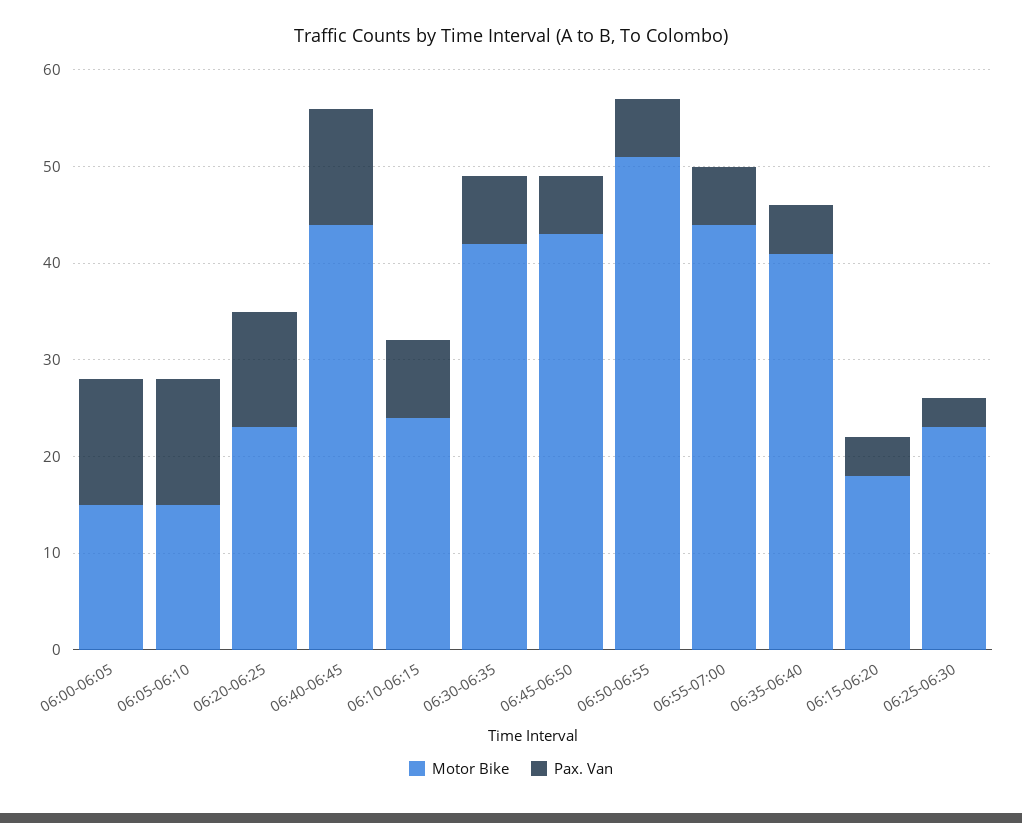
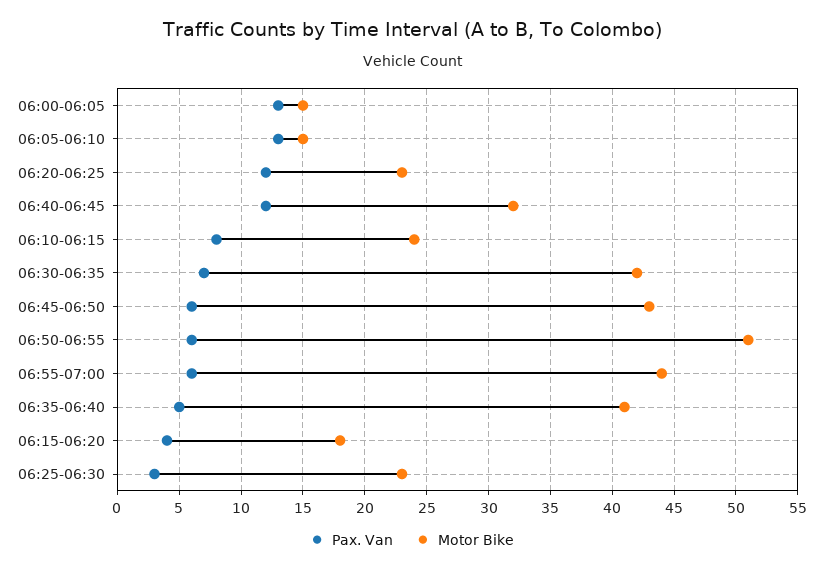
  {
    "Motor Bike": {
      "06:00-06:05": 15,
      "06:05-06:10": 15,
      "06:20-06:25": 23,
-     "06:40-06:45": 44,
+     "06:40-06:45": 32,
      "06:10-06:15": 24,
      "06:30-06:35": 42,
      "06:45-06:50": 43,
      "06:50-06:55": 51,
      "06:55-07:00": 44,
      "06:35-06:40": 41,
      "06:15-06:20": 18,
      "06:25-06:30": 23
    },
    "Pax. Van": {
      "06:00-06:05": 13,
      "06:05-06:10": 13,
      "06:20-06:25": 12,
      "06:40-06:45": 12,
      "06:10-06:15": 8,
      "06:30-06:35": 7,
      "06:45-06:50": 6,
      "06:50-06:55": 6,
      "06:55-07:00": 6,
      "06:35-06:40": 5,
      "06:15-06:20": 4,
      "06:25-06:30": 3
    }
  }

